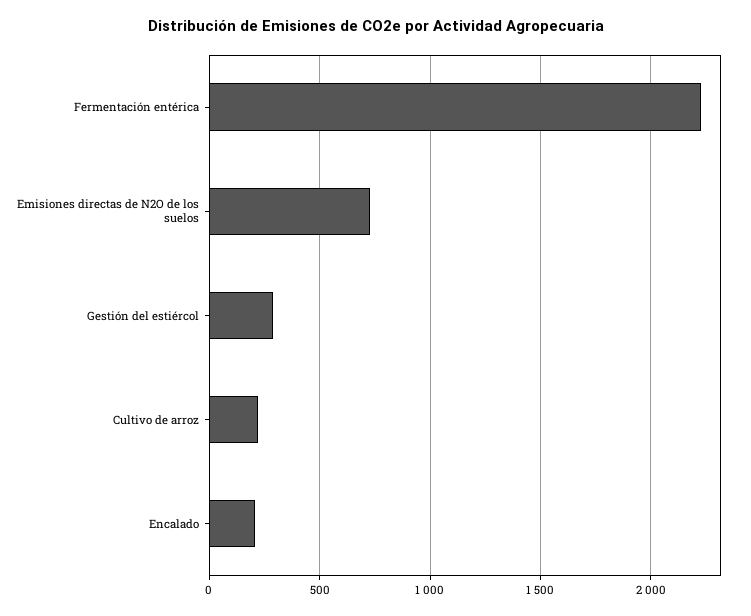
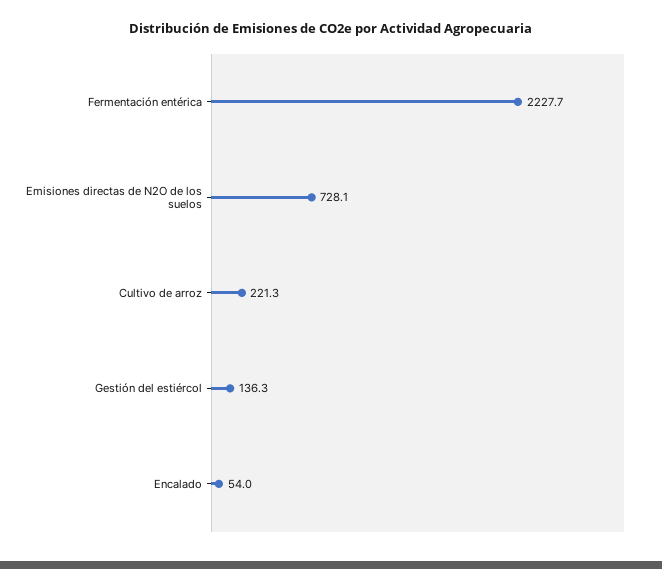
  {
    "Fermentación entérica": 2227.7,
    "Emisiones directas de N2O de los suelos": 728.1,
-   "Gestión del estiércol": 300,
+   "Gestión del estiércol": 136.3,
    "Cultivo de arroz": 221.3,
-   "Encalado": 200
+   "Encalado": 54
  }

